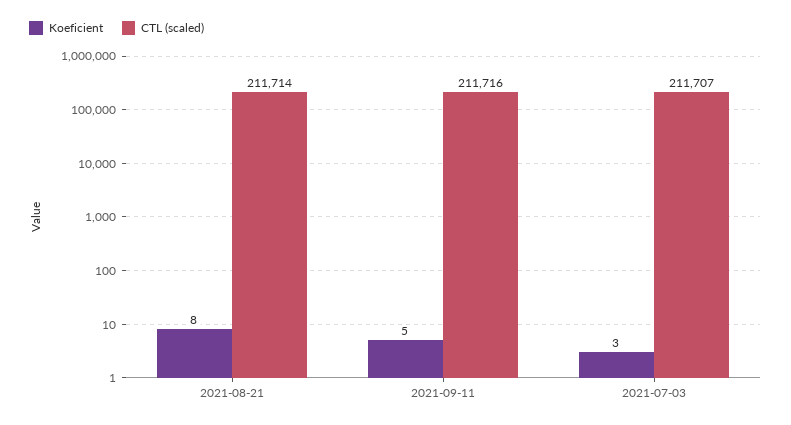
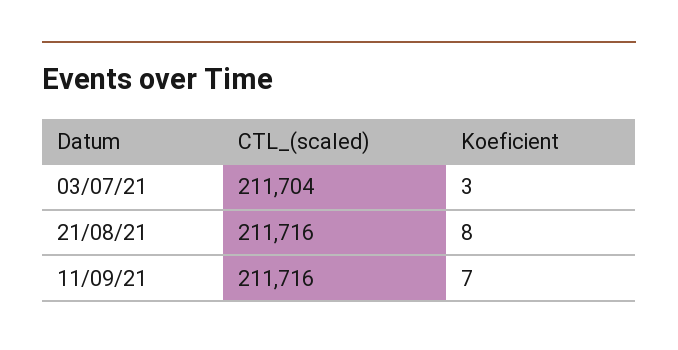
  {
    "Koeficient": {
      "2021-08-21": 8,
-     "2021-09-11": 5,
+     "2021-09-11": 7,
      "2021-07-03": 3
    },
    "CTL (scaled)": {
-     "2021-08-21": 211714,
+     "2021-08-21": 211716,
      "2021-09-11": 211716,
-     "2021-07-03": 211707
+     "2021-07-03": 211704
    }
  }

